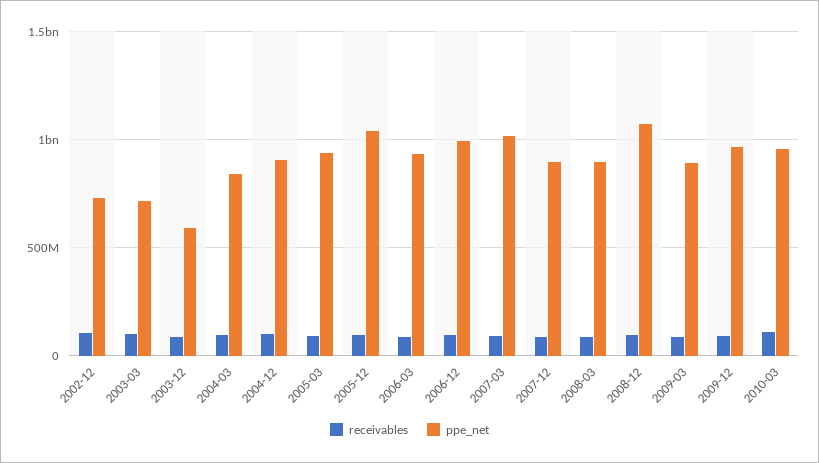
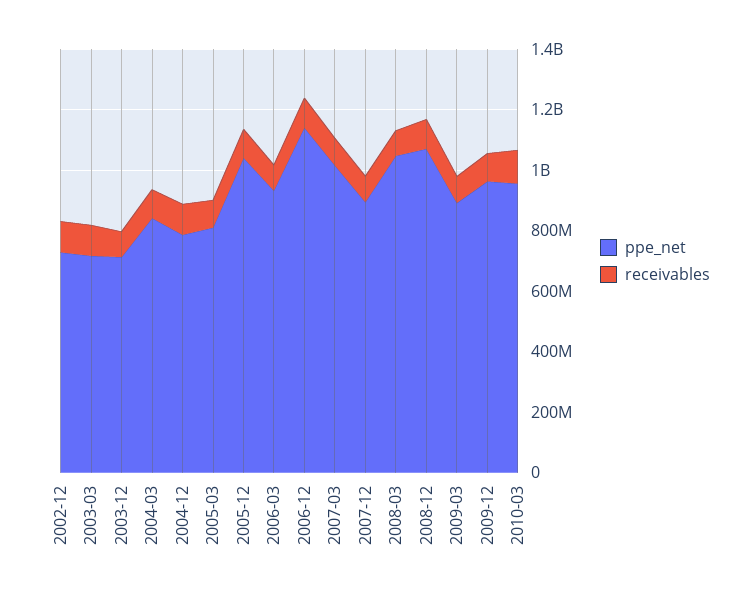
  {
    "receivables": {
      "2002-12": 100000000,
      "2003-03": 100000000,
      "2003-12": 100000000,
      "2004-03": 100000000,
      "2004-12": 100000000,
      "2005-03": 100000000,
      "2005-12": 100000000,
      "2006-03": 100000000,
      "2006-12": 100000000,
      "2007-03": 100000000,
      "2007-12": 100000000,
      "2008-03": 100000000,
      "2008-12": 100000000,
      "2009-03": 100000000,
      "2009-12": 100000000,
      "2010-03": 100000000
    },
    "ppe_net": {
      "2002-12": 750000000,
      "2003-03": 700000000,
-     "2003-12": 600000000,
+     "2003-12": 700000000,
      "2004-03": 850000000,
-     "2004-12": 900000000,
+     "2004-12": 800000000,
-     "2005-03": 950000000,
+     "2005-03": 800000000,
      "2005-12": 1050000000,
      "2006-03": 950000000,
-     "2006-12": 1000000000,
+     "2006-12": 1150000000,
      "2007-03": 1000000000,
      "2007-12": 900000000,
-     "2008-03": 900000000,
+     "2008-03": 1050000000,
      "2008-12": 1050000000,
      "2009-03": 900000000,
      "2009-12": 950000000,
      "2010-03": 950000000
    }
  }

